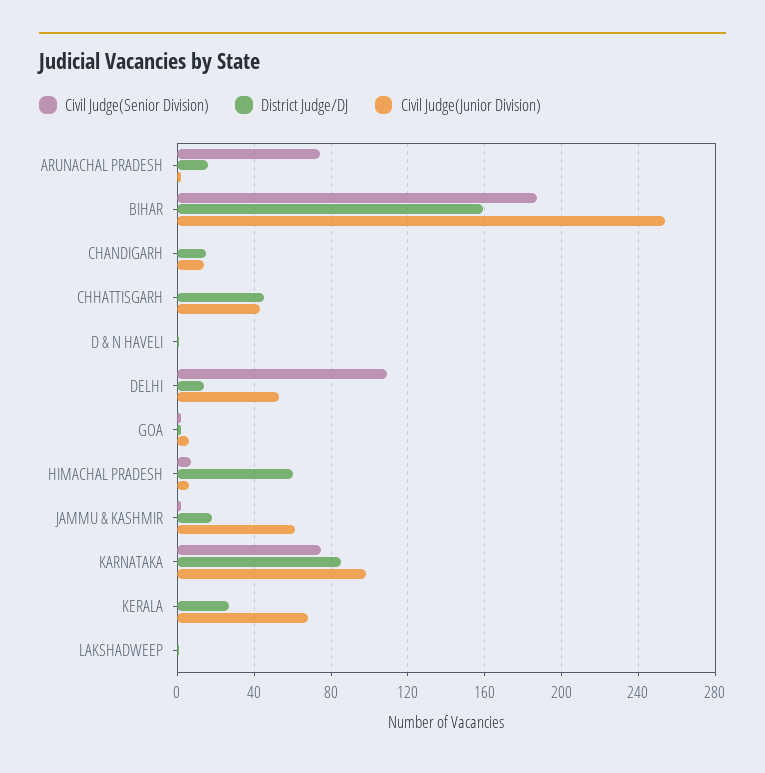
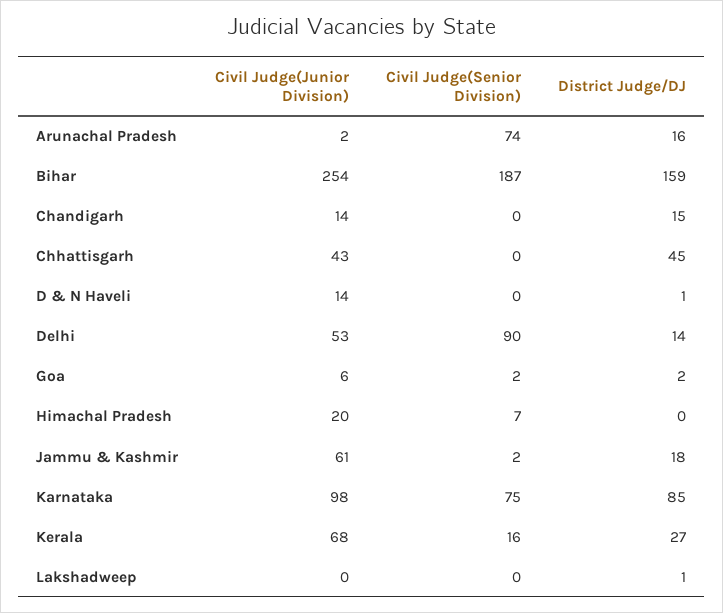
  {
    "Civil Judge(Senior Division)": {
      "ARUNACHAL PRADESH": 74,
      "BIHAR": 187,
      "CHANDIGARH": 0,
      "CHHATTISGARH": 0,
      "D & N HAVELI": 0,
-     "DELHI": 110,
+     "DELHI": 90,
      "GOA": 2,
      "HIMACHAL PRADESH": 7,
      "JAMMU & KASHMIR": 2,
      "KARNATAKA": 75,
-     "KERALA": 0,
+     "KERALA": 16,
      "LAKSHADWEEP": 0
    },
    "District Judge/DJ": {
      "ARUNACHAL PRADESH": 16,
      "BIHAR": 159,
      "CHANDIGARH": 15,
      "CHHATTISGARH": 45,
      "D & N HAVELI": 1,
      "DELHI": 14,
      "GOA": 2,
-     "HIMACHAL PRADESH": 60,
+     "HIMACHAL PRADESH": 0,
      "JAMMU & KASHMIR": 18,
      "KARNATAKA": 85,
      "KERALA": 27,
      "LAKSHADWEEP": 1
    },
    "Civil Judge(Junior Division)": {
      "ARUNACHAL PRADESH": 2,
      "BIHAR": 254,
      "CHANDIGARH": 14,
      "CHHATTISGARH": 43,
-     "D & N HAVELI": 0,
+     "D & N HAVELI": 14,
      "DELHI": 53,
      "GOA": 6,
-     "HIMACHAL PRADESH": 5,
+     "HIMACHAL PRADESH": 20,
      "JAMMU & KASHMIR": 61,
      "KARNATAKA": 98,
      "KERALA": 68,
      "LAKSHADWEEP": 0
    }
  }

